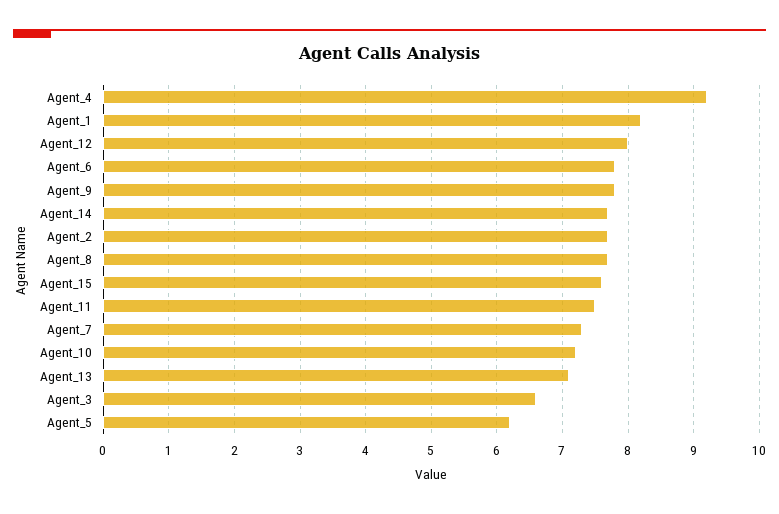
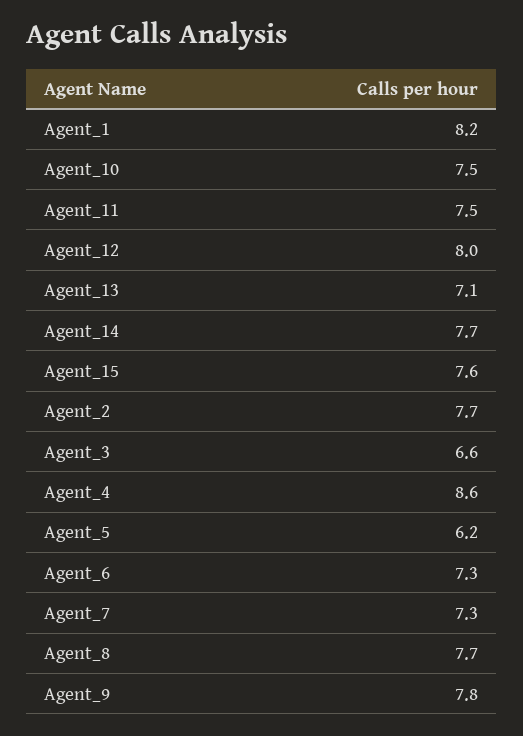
  {
-   "Agent_4": 9.2,
+   "Agent_4": 8.6,
    "Agent_1": 8.2,
    "Agent_12": 8,
-   "Agent_6": 7.8,
+   "Agent_6": 7.3,
    "Agent_9": 7.8,
    "Agent_14": 7.7,
    "Agent_2": 7.7,
    "Agent_8": 7.7,
    "Agent_15": 7.6,
    "Agent_11": 7.5,
    "Agent_7": 7.3,
-   "Agent_10": 7.2,
+   "Agent_10": 7.5,
    "Agent_13": 7.1,
    "Agent_3": 6.6,
    "Agent_5": 6.2
  }

